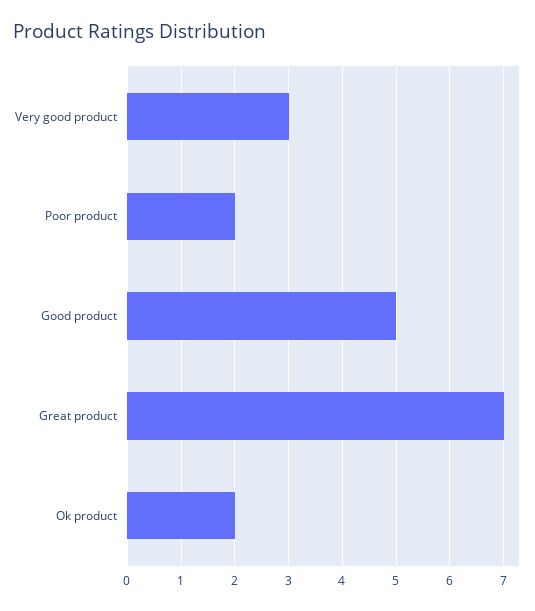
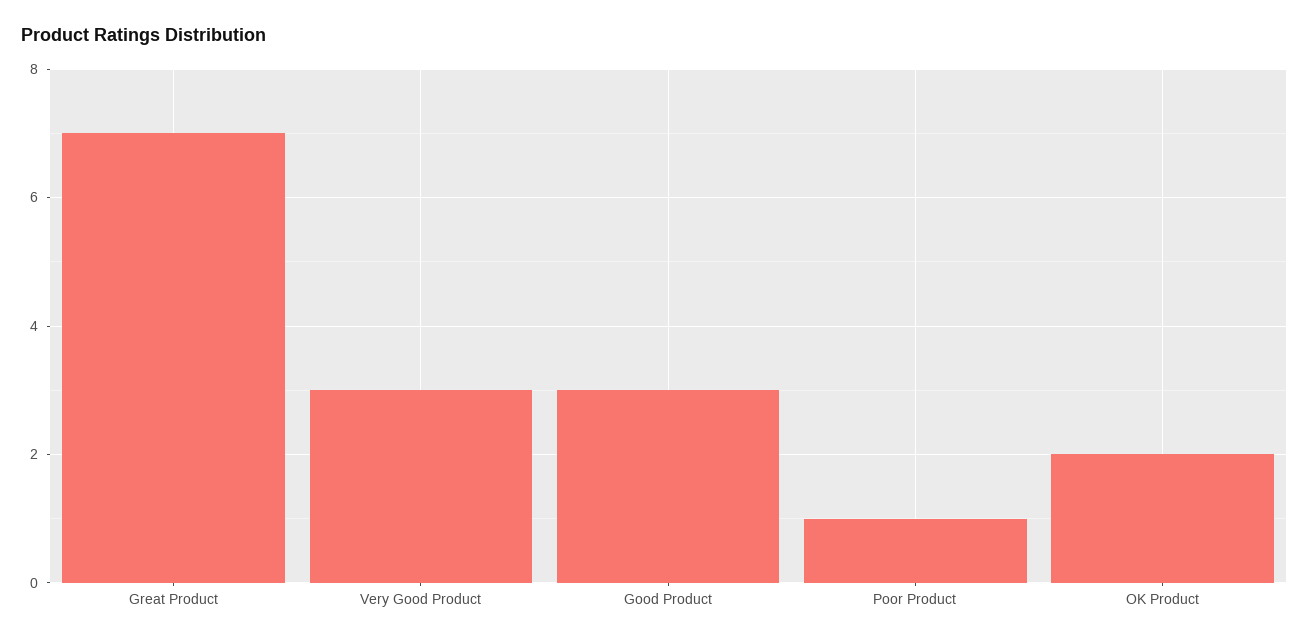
  {
    "Very good product": 3,
-   "Poor product": 2,
+   "Poor product": 1,
-   "Good product": 5,
+   "Good product": 3,
    "Great product": 7,
    "Ok product": 2
  }

